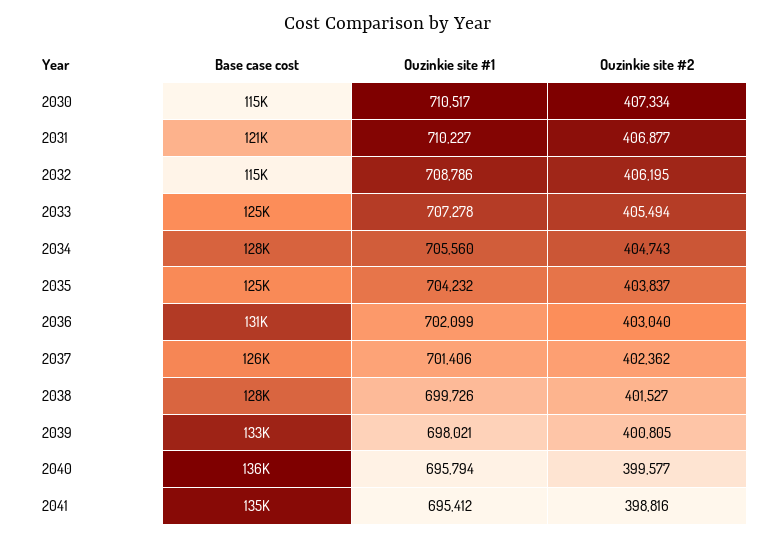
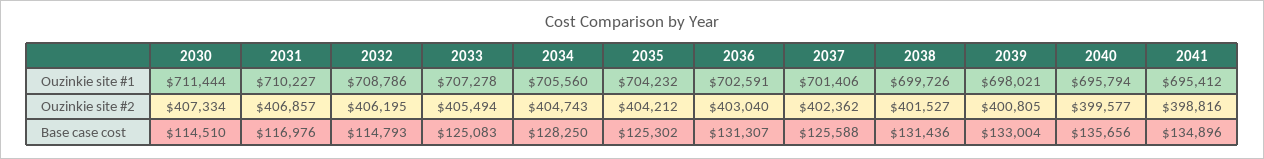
  {
    "Base case cost": {
      "2030": 114510,
-     "2031": 121000,
+     "2031": 116976,
      "2032": 114793,
      "2033": 125083,
      "2034": 128250,
      "2035": 125302,
      "2036": 131307,
      "2037": 125588,
-     "2038": 128000,
+     "2038": 131436,
      "2039": 133004,
      "2040": 135656,
      "2041": 134896
    },
    "Ouzinkie site #1": {
-     "2030": 710517,
+     "2030": 711444,
      "2031": 710227,
      "2032": 708786,
      "2033": 707278,
      "2034": 705560,
      "2035": 704232,
-     "2036": 702099,
+     "2036": 702591,
      "2037": 701406,
      "2038": 699726,
      "2039": 698021,
      "2040": 695794,
      "2041": 695412
    },
    "Ouzinkie site #2": {
      "2030": 407334,
-     "2031": 406877,
+     "2031": 406857,
      "2032": 406195,
      "2033": 405494,
      "2034": 404743,
-     "2035": 403837,
+     "2035": 404212,
      "2036": 403040,
      "2037": 402362,
      "2038": 401527,
      "2039": 400805,
      "2040": 399577,
      "2041": 398816
    }
  }

